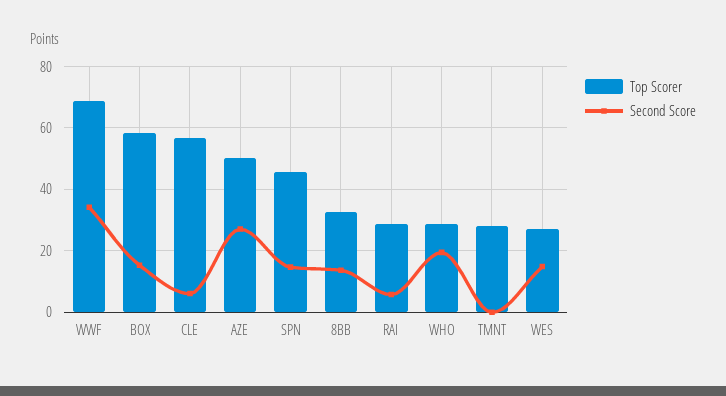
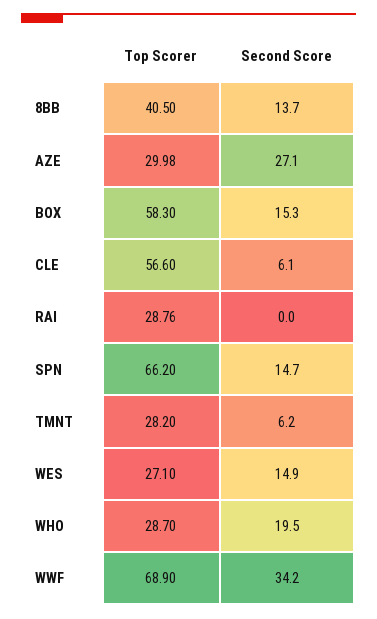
  {
    "Top Scorer": {
      "WWF": 68.9,
      "BOX": 58.3,
      "CLE": 56.6,
-     "AZE": 50,
+     "AZE": 29.98,
-     "SPN": 46,
+     "SPN": 66.2,
-     "8BB": 32,
+     "8BB": 40.5,
      "RAI": 28.76,
      "WHO": 28.7,
      "TMNT": 28.2,
      "WES": 27.1
    },
    "Second Score": {
      "WWF": 34.2,
      "BOX": 15.3,
      "CLE": 6.1,
      "AZE": 27.1,
      "SPN": 14.7,
      "8BB": 13.7,
-     "RAI": 6,
+     "RAI": 0,
      "WHO": 19.5,
-     "TMNT": 0,
+     "TMNT": 6.2,
      "WES": 14.9
    }
  }

